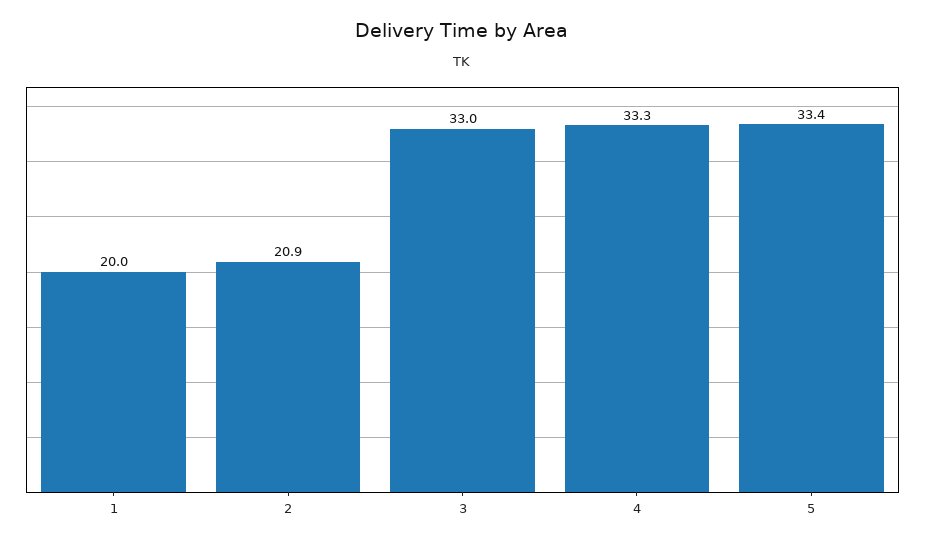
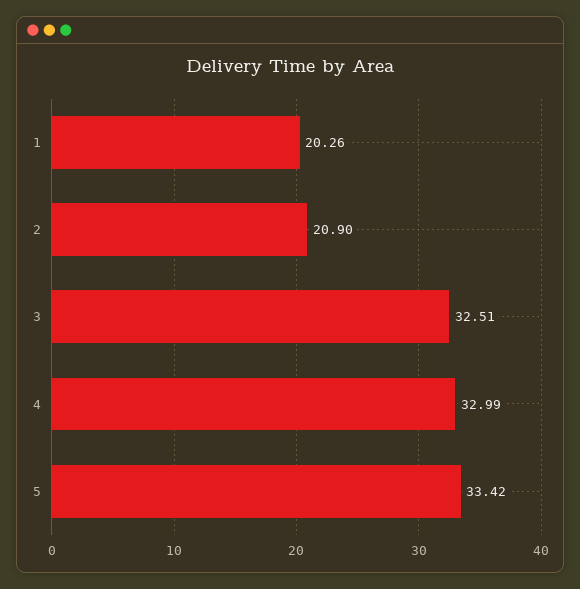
  {
-   "1": 20,
+   "1": 20.26,
    "2": 20.9,
-   "3": 33,
+   "3": 32.51,
-   "4": 33.3,
+   "4": 32.99,
    "5": 33.42
  }

